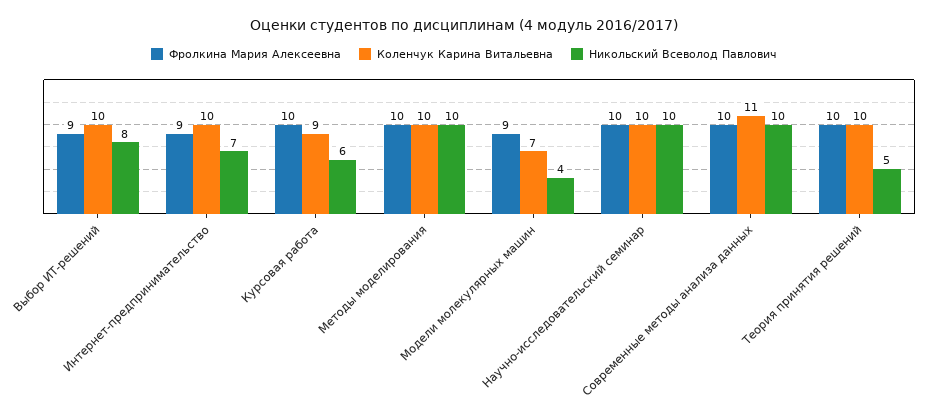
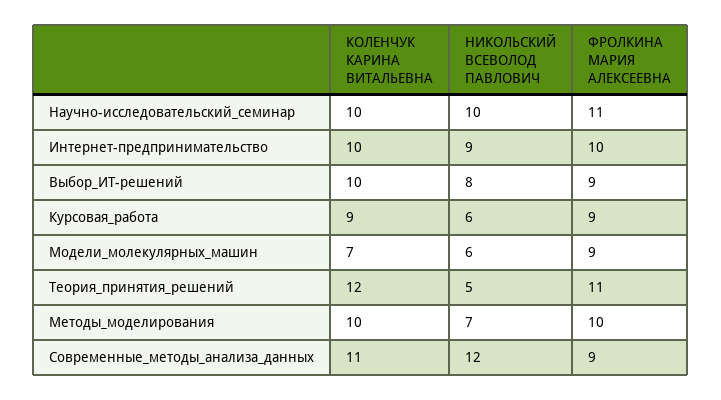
  {
    "Фролкина Мария Алексеевна": {
      "Выбор ИТ-решений": 9,
-     "Интернет-предпринимательство": 9,
+     "Интернет-предпринимательство": 10,
-     "Курсовая работа": 10,
+     "Курсовая работа": 9,
      "Методы моделирования": 10,
      "Модели молекулярных машин": 9,
-     "Научно-исследовательский семинар": 10,
+     "Научно-исследовательский семинар": 11,
-     "Современные методы анализа данных": 10,
+     "Современные методы анализа данных": 9,
-     "Теория принятия решений": 10
+     "Теория принятия решений": 11
    },
    "Коленчук Карина Витальевна": {
      "Выбор ИТ-решений": 10,
      "Интернет-предпринимательство": 10,
      "Курсовая работа": 9,
      "Методы моделирования": 10,
      "Модели молекулярных машин": 7,
      "Научно-исследовательский семинар": 10,
      "Современные методы анализа данных": 11,
-     "Теория принятия решений": 10
+     "Теория принятия решений": 12
    },
    "Никольский Всеволод Павлович": {
      "Выбор ИТ-решений": 8,
-     "Интернет-предпринимательство": 7,
+     "Интернет-предпринимательство": 9,
      "Курсовая работа": 6,
-     "Методы моделирования": 10,
+     "Методы моделирования": 7,
-     "Модели молекулярных машин": 4,
+     "Модели молекулярных машин": 6,
      "Научно-исследовательский семинар": 10,
-     "Современные методы анализа данных": 10,
+     "Современные методы анализа данных": 12,
      "Теория принятия решений": 5
    }
  }

